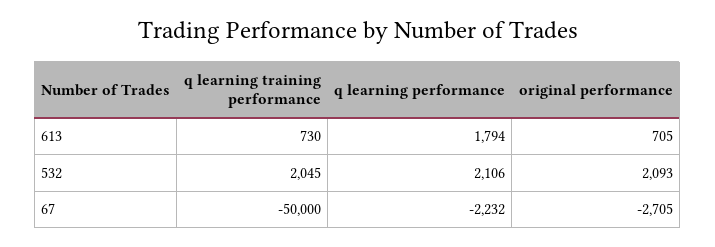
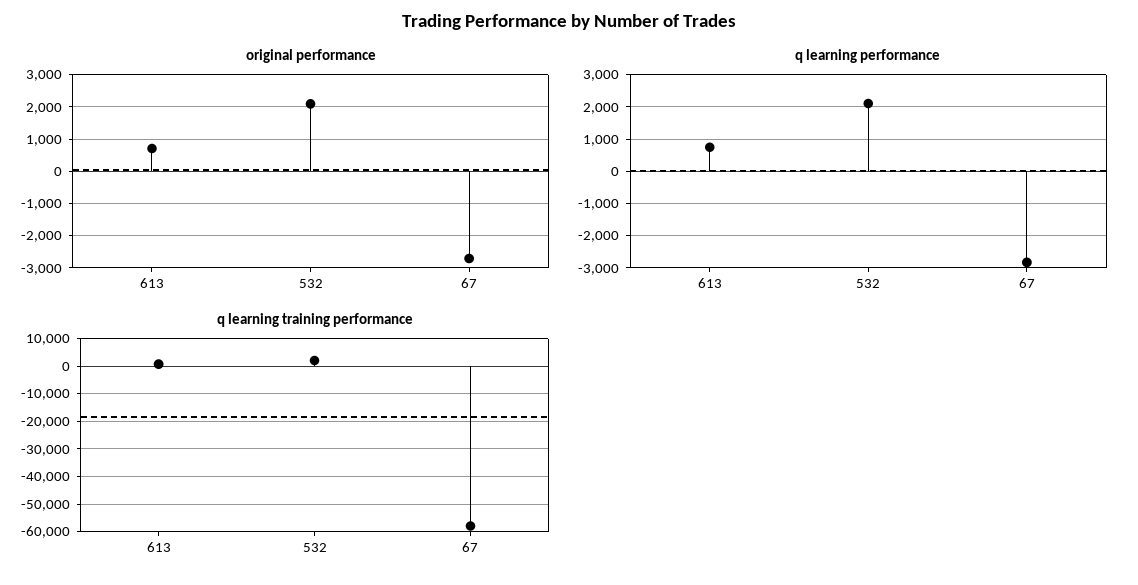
  {
    "q learning training performance": {
      "613": 730,
      "532": 2045,
-     "67": -50000
+     "67": -57500
    },
    "q learning performance": {
-     "613": 1794,
+     "613": 800,
      "532": 2106,
-     "67": -2232
+     "67": -2800
    },
    "original performance": {
      "613": 705,
      "532": 2093,
      "67": -2705
    }
  }

